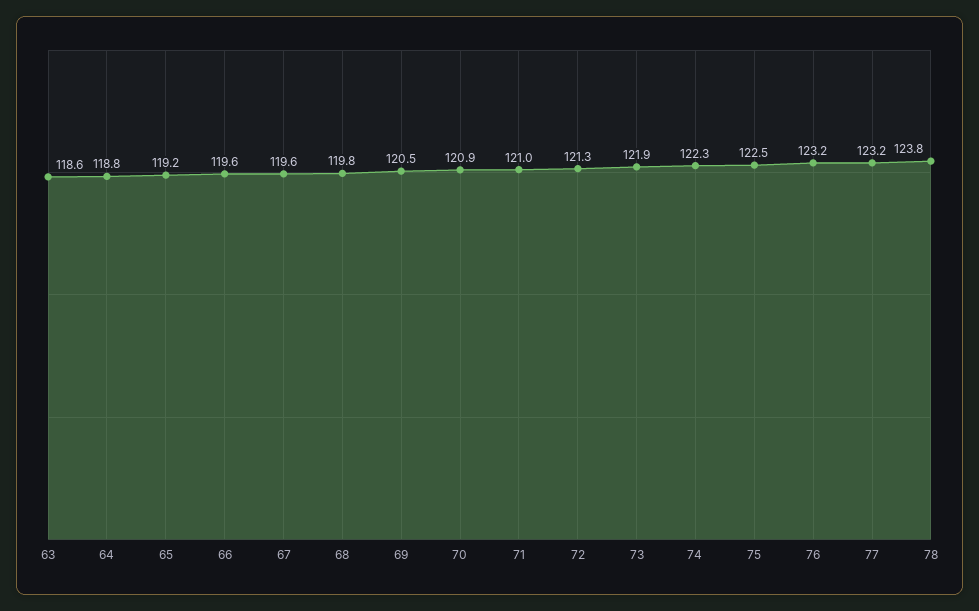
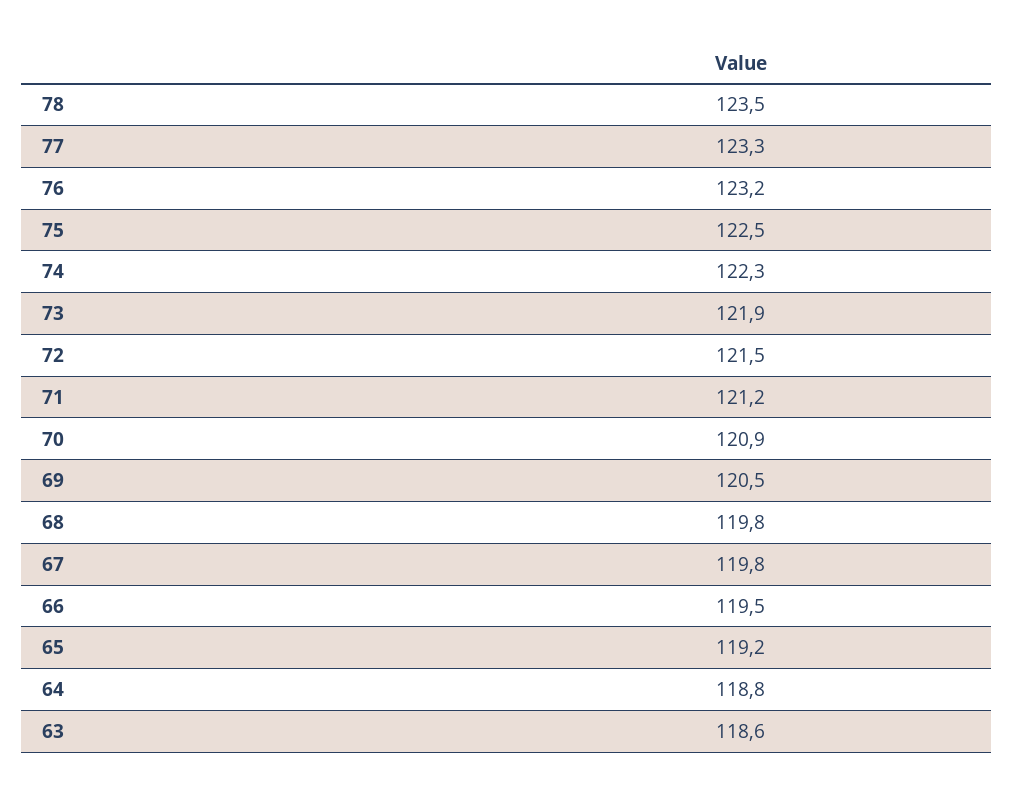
  {
    "63": 118.6,
    "64": 118.8,
    "65": 119.2,
-   "66": 119.6,
+   "66": 119.5,
-   "67": 119.6,
+   "67": 119.8,
    "68": 119.8,
    "69": 120.5,
    "70": 120.9,
-   "71": 121,
+   "71": 121.2,
-   "72": 121.3,
+   "72": 121.5,
    "73": 121.9,
    "74": 122.3,
    "75": 122.5,
    "76": 123.2,
-   "77": 123.2,
+   "77": 123.3,
-   "78": 123.8
+   "78": 123.5
  }

